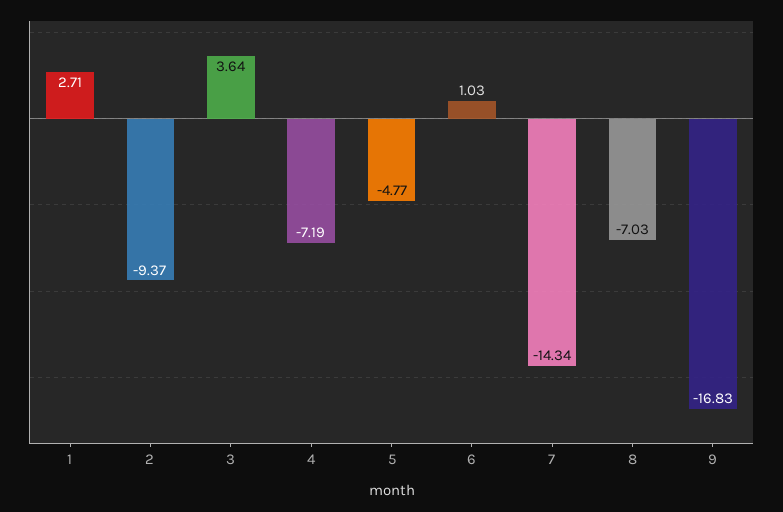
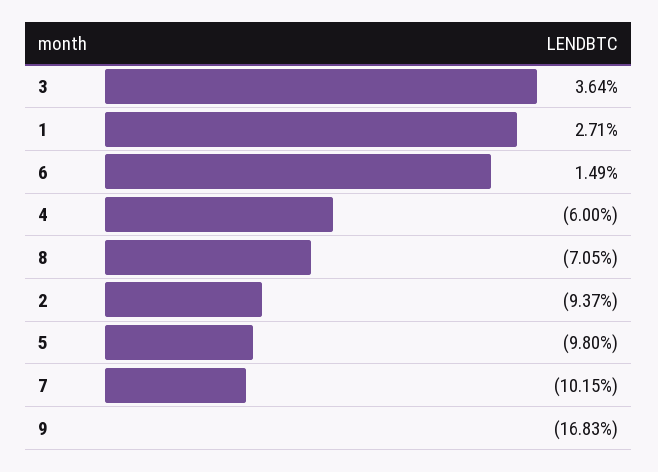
  {
    "1": 2.71,
    "2": -9.37,
    "3": 3.64,
-   "4": -7.19,
+   "4": -6,
-   "5": -4.77,
+   "5": -9.8,
-   "6": 1.03,
+   "6": 1.49,
-   "7": -14.34,
+   "7": -10.15,
-   "8": -7.03,
+   "8": -7.05,
    "9": -16.83
  }

